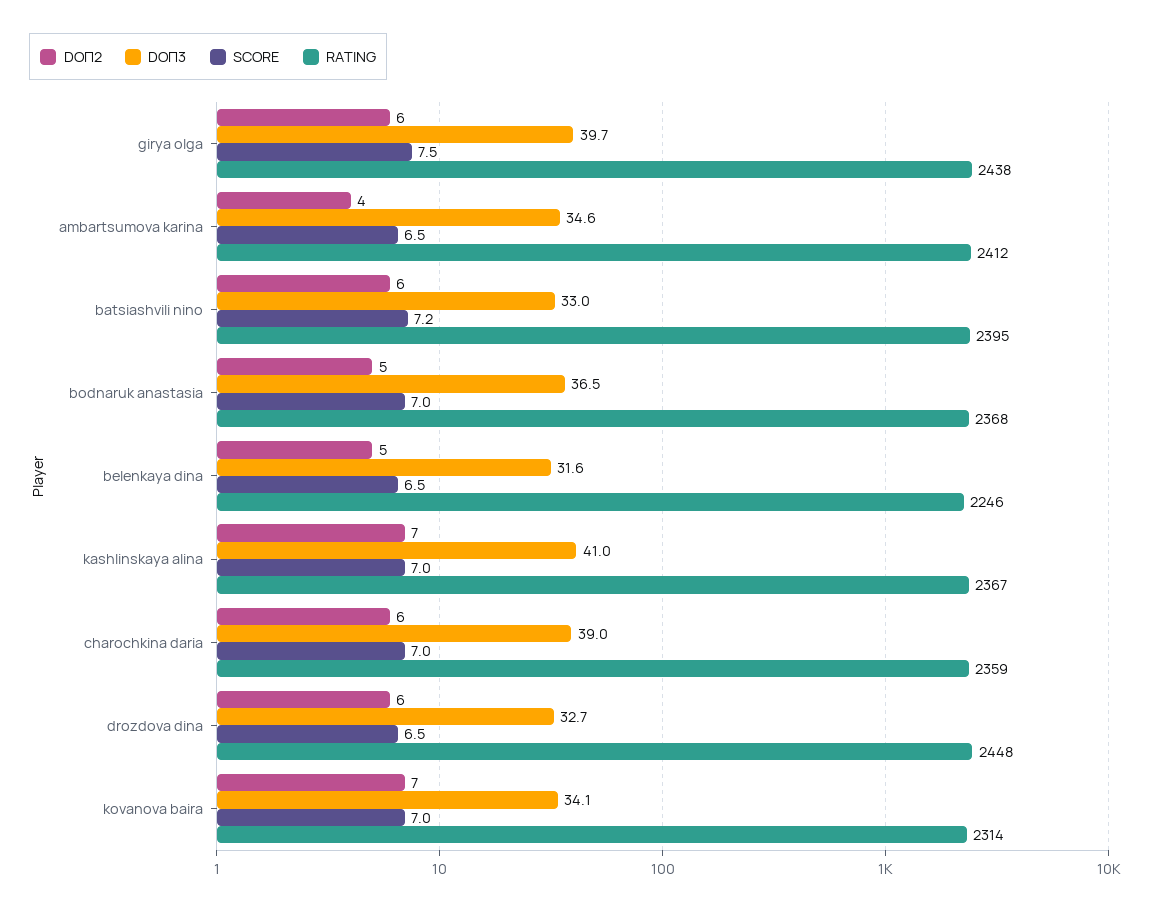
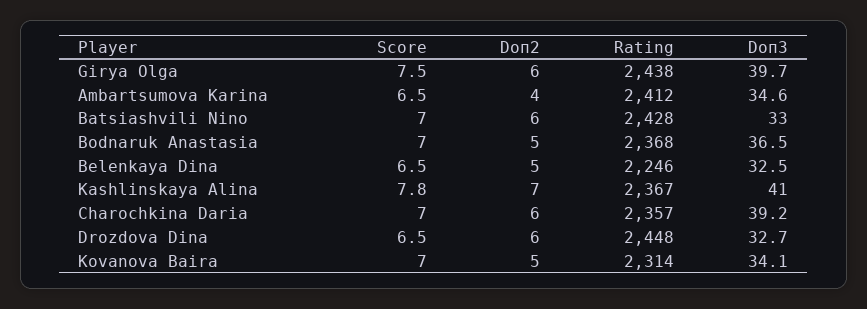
  {
    "DOП2": {
      "girya olga": 6,
      "ambartsumova karina": 4,
      "batsiashvili nino": 6,
      "bodnaruk anastasia": 5,
      "belenkaya dina": 5,
      "kashlinskaya alina": 7,
      "charochkina daria": 6,
      "drozdova dina": 6,
-     "kovanova baira": 7
+     "kovanova baira": 5
    },
    "DOП3": {
      "girya olga": 39.7,
      "ambartsumova karina": 34.6,
      "batsiashvili nino": 33,
      "bodnaruk anastasia": 36.5,
-     "belenkaya dina": 31.6,
+     "belenkaya dina": 32.5,
      "kashlinskaya alina": 41,
-     "charochkina daria": 39,
+     "charochkina daria": 39.2,
      "drozdova dina": 32.7,
      "kovanova baira": 34.1
    },
    "SCORE": {
      "girya olga": 7.5,
      "ambartsumova karina": 6.5,
-     "batsiashvili nino": 7.2,
+     "batsiashvili nino": 7,
      "bodnaruk anastasia": 7,
      "belenkaya dina": 6.5,
-     "kashlinskaya alina": 7,
+     "kashlinskaya alina": 7.8,
      "charochkina daria": 7,
      "drozdova dina": 6.5,
      "kovanova baira": 7
    },
    "RATING": {
      "girya olga": 2438,
      "ambartsumova karina": 2412,
-     "batsiashvili nino": 2395,
+     "batsiashvili nino": 2428,
      "bodnaruk anastasia": 2368,
      "belenkaya dina": 2246,
      "kashlinskaya alina": 2367,
-     "charochkina daria": 2359,
+     "charochkina daria": 2357,
      "drozdova dina": 2448,
      "kovanova baira": 2314
    }
  }

